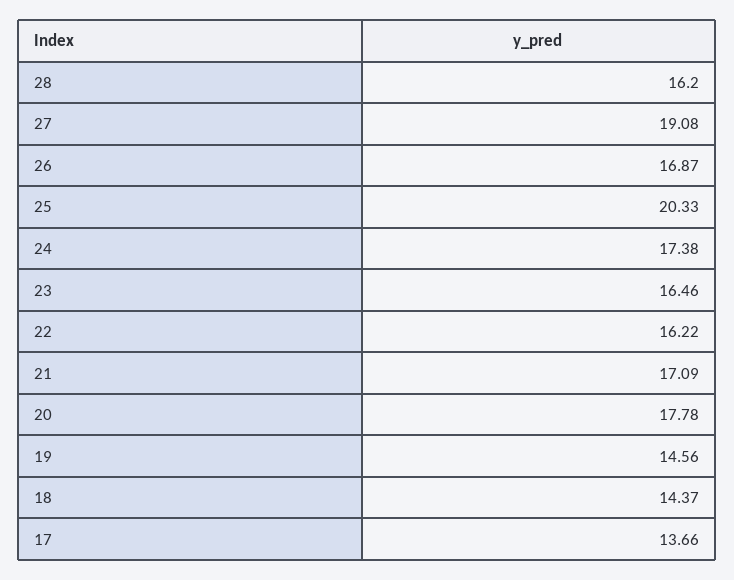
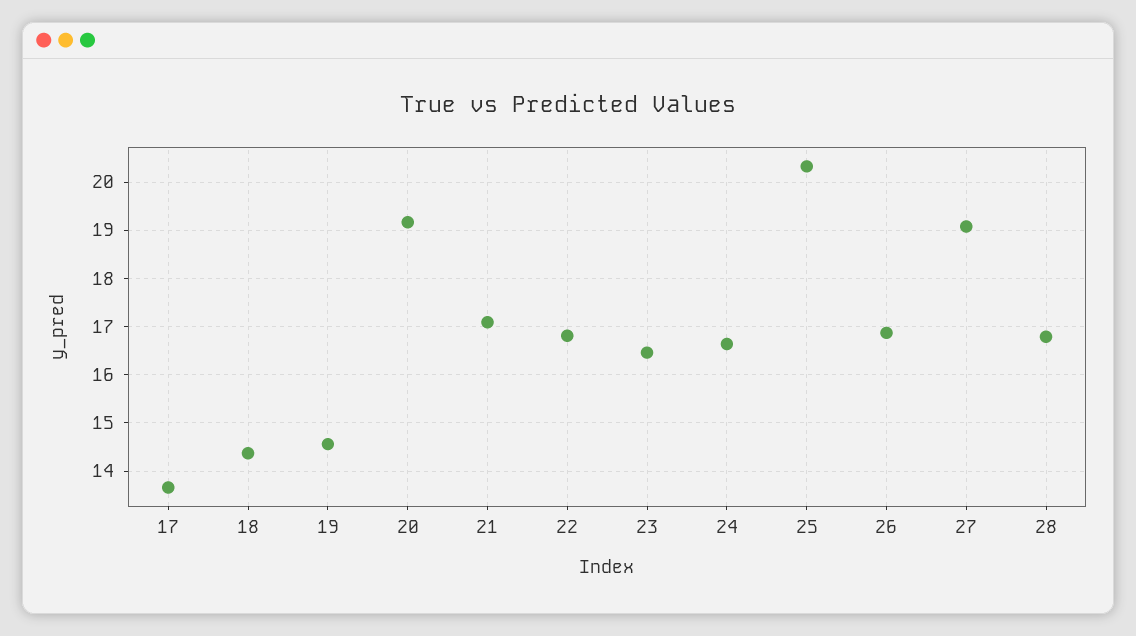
  {
-   "28": 16.2,
+   "28": 16.8,
    "27": 19.08,
    "26": 16.87,
    "25": 20.33,
-   "24": 17.38,
+   "24": 16.6,
    "23": 16.46,
-   "22": 16.22,
+   "22": 16.8,
    "21": 17.09,
-   "20": 17.78,
+   "20": 19.2,
    "19": 14.56,
    "18": 14.37,
    "17": 13.66
  }

